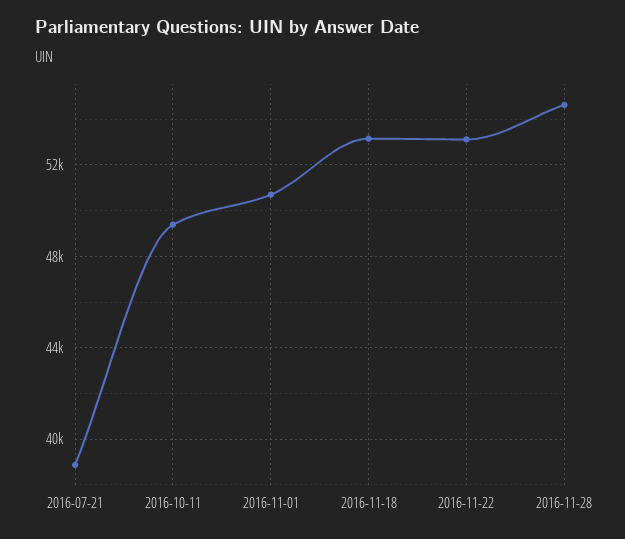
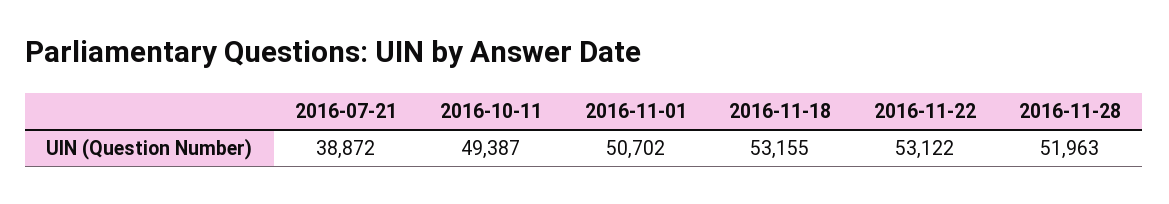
  {
    "2016-07-21": 38872,
    "2016-10-11": 49387,
    "2016-11-01": 50702,
    "2016-11-18": 53155,
    "2016-11-22": 53122,
-   "2016-11-28": 54500
+   "2016-11-28": 51963
  }

